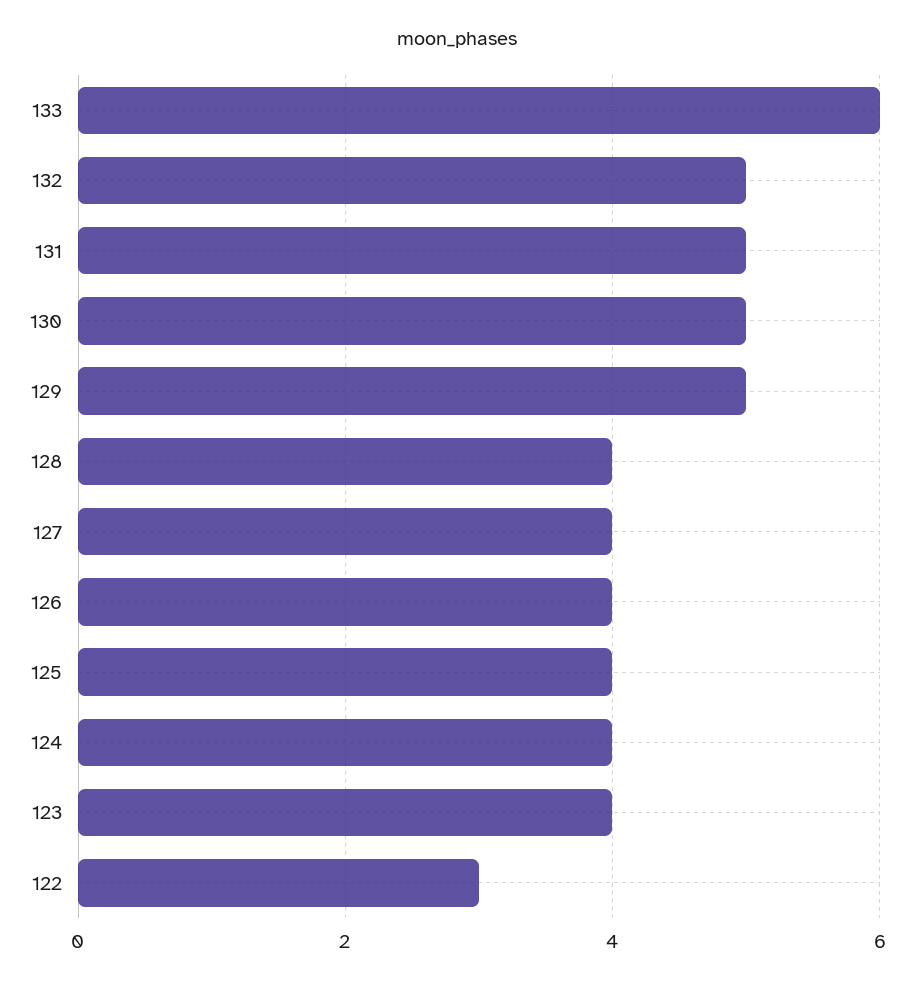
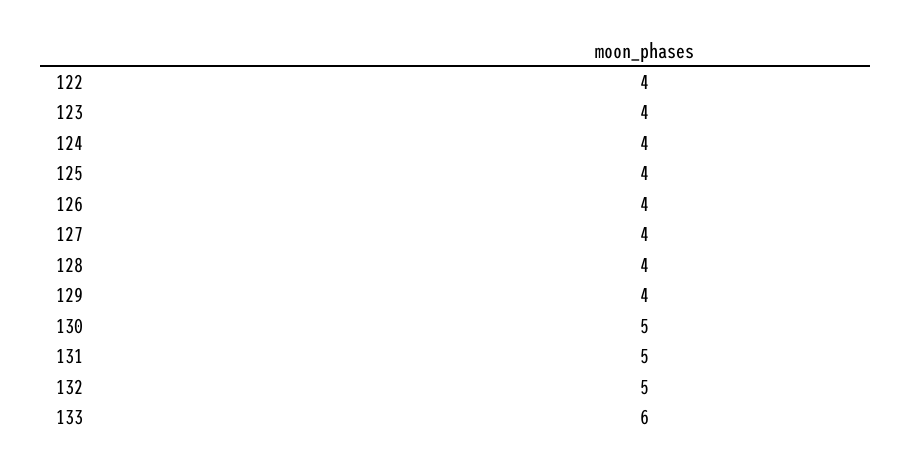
  {
    "133": 6,
    "132": 5,
    "131": 5,
    "130": 5,
-   "129": 5,
+   "129": 4,
    "128": 4,
    "127": 4,
    "126": 4,
    "125": 4,
    "124": 4,
    "123": 4,
-   "122": 3
+   "122": 4
  }

